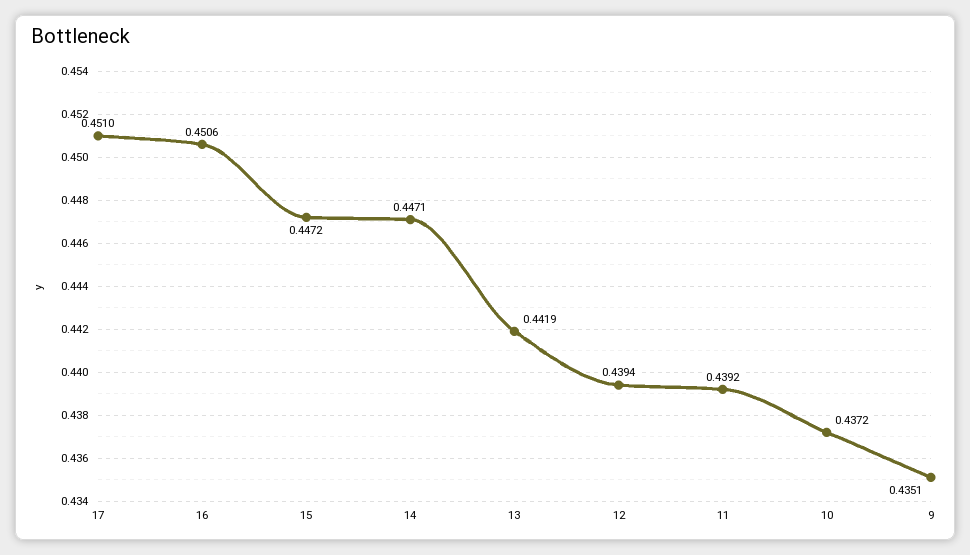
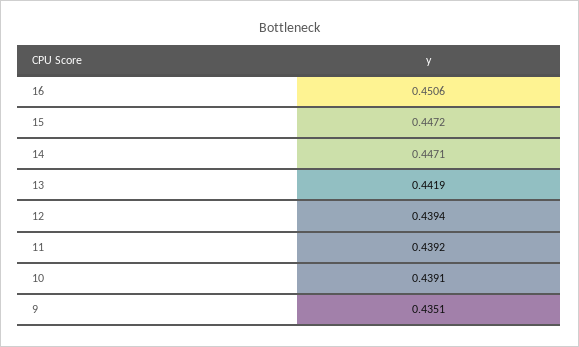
  {
-   "17": 0.451,
    "16": 0.4506,
    "15": 0.4472,
    "14": 0.4471,
    "13": 0.4419,
    "12": 0.4394,
    "11": 0.4392,
-   "10": 0.4372,
+   "10": 0.4391,
    "9": 0.4351
  }

